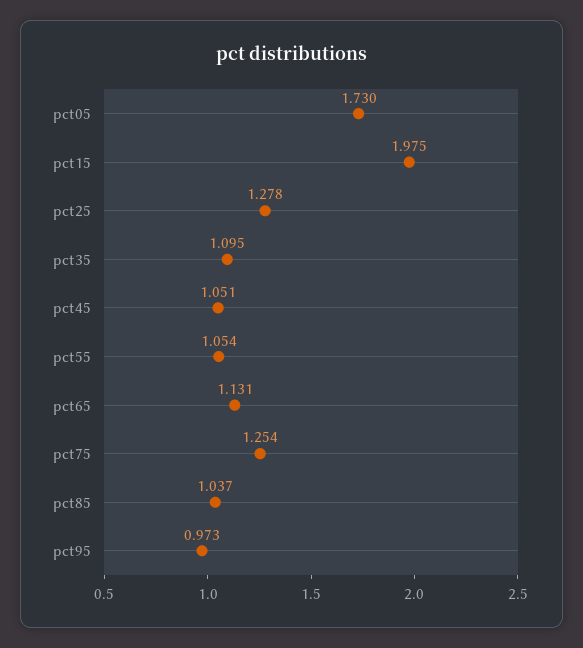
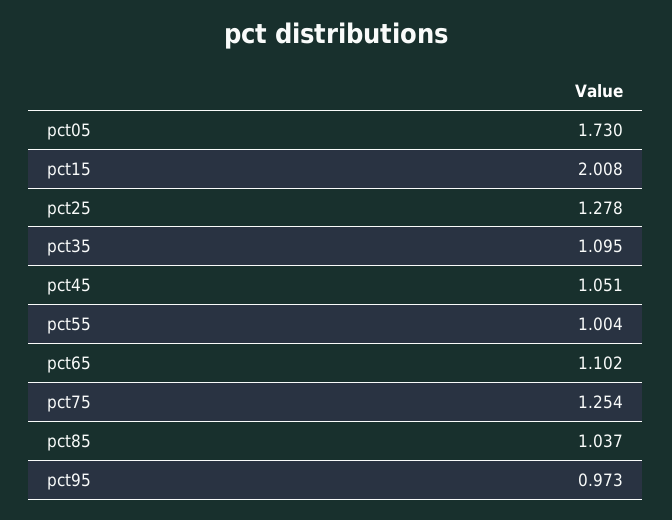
  {
    "pct05": 1.73,
-   "pct15": 1.975,
+   "pct15": 2.008,
    "pct25": 1.278,
    "pct35": 1.095,
    "pct45": 1.051,
-   "pct55": 1.054,
+   "pct55": 1.004,
-   "pct65": 1.131,
+   "pct65": 1.102,
    "pct75": 1.254,
    "pct85": 1.037,
    "pct95": 0.973
  }

